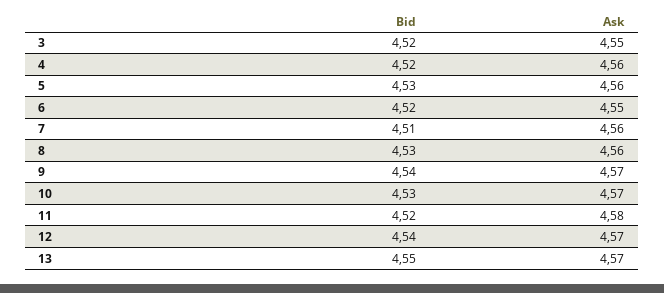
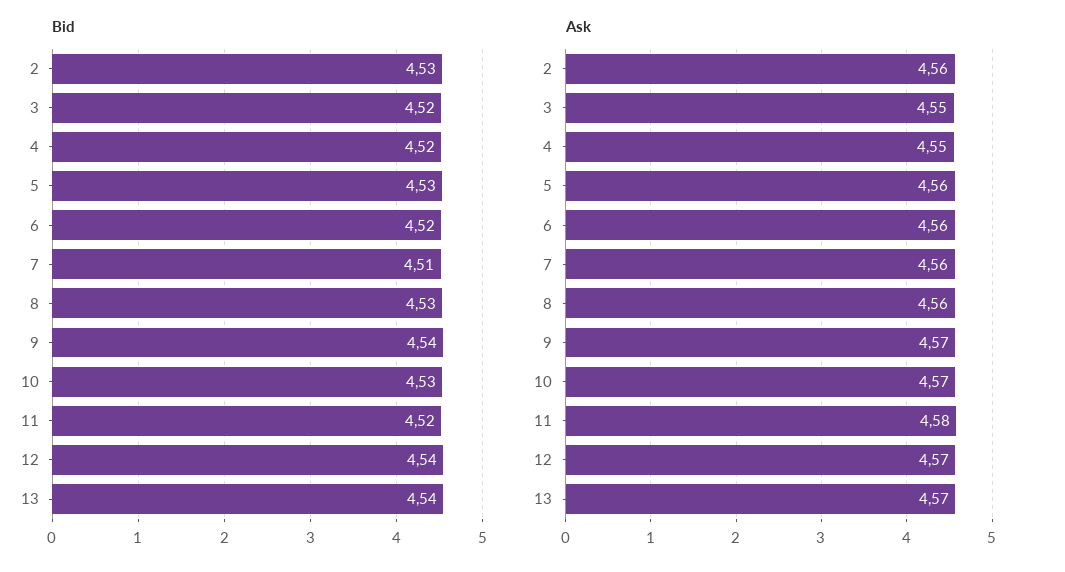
  {
    "Bid": {
      "3": 4.52,
      "4": 4.52,
      "5": 4.53,
      "6": 4.52,
      "7": 4.51,
      "8": 4.53,
      "9": 4.54,
      "10": 4.53,
      "11": 4.52,
      "12": 4.54,
-     "13": 4.55
+     "13": 4.54,
+     "2": 4.53
    },
    "Ask": {
      "3": 4.55,
-     "4": 4.56,
+     "4": 4.55,
      "5": 4.56,
-     "6": 4.55,
+     "6": 4.56,
      "7": 4.56,
      "8": 4.56,
      "9": 4.57,
      "10": 4.57,
      "11": 4.58,
      "12": 4.57,
-     "13": 4.57
+     "13": 4.57,
+     "2": 4.56
    }
  }

